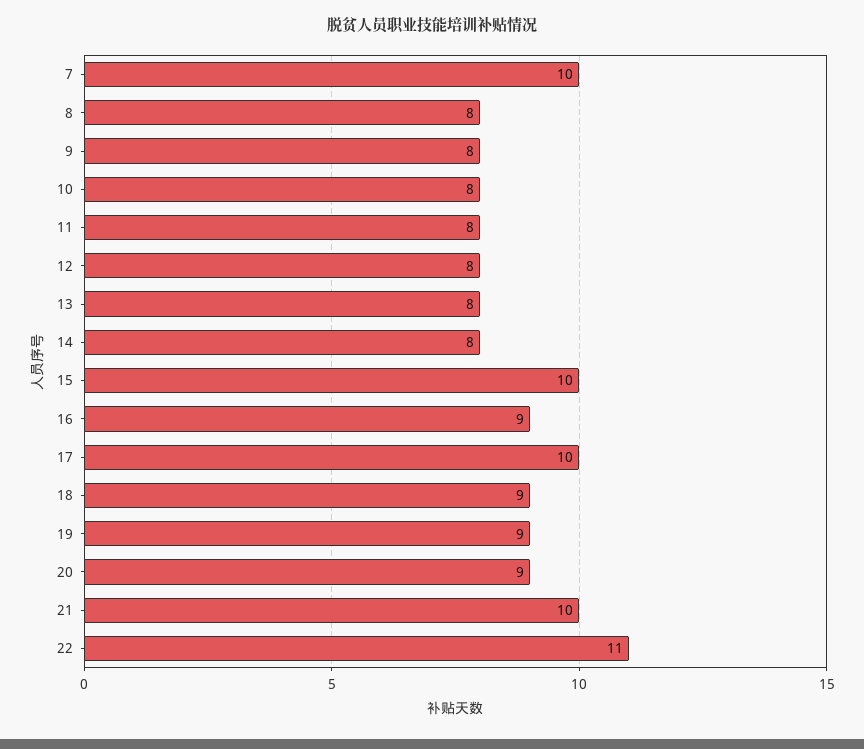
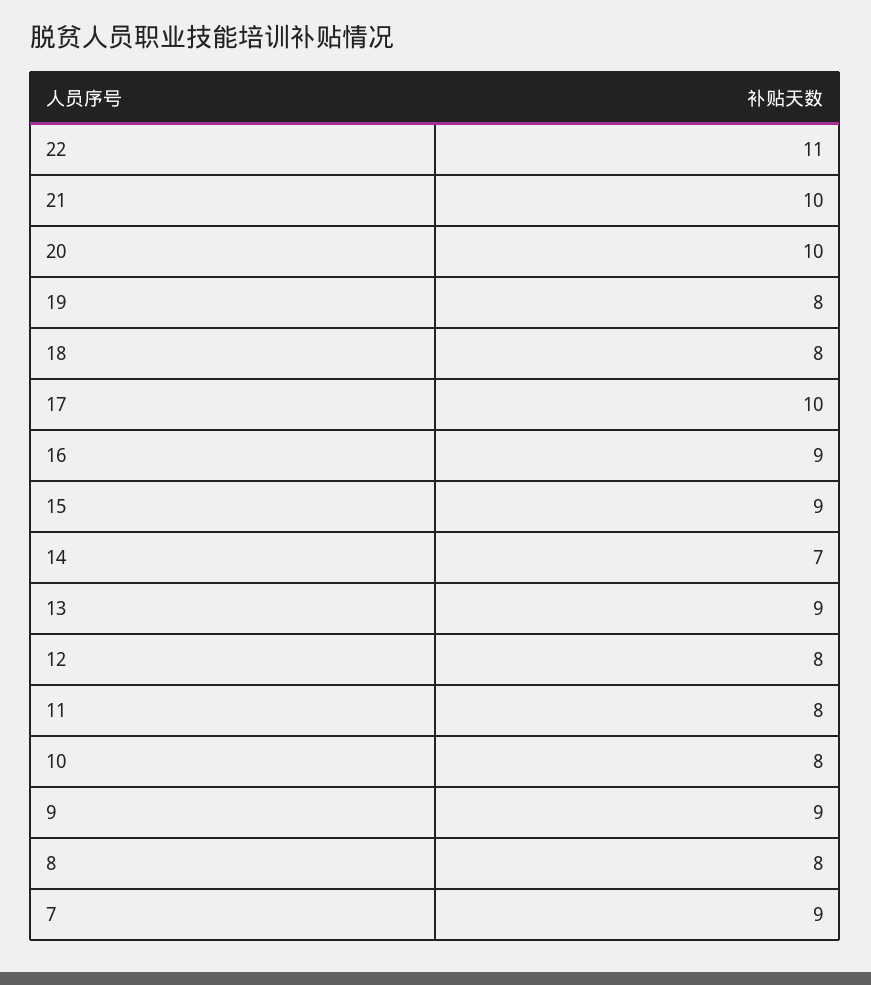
  {
-   "7": 10,
+   "7": 9,
    "8": 8,
-   "9": 8,
+   "9": 9,
    "10": 8,
    "11": 8,
    "12": 8,
-   "13": 8,
+   "13": 9,
-   "14": 8,
+   "14": 7,
-   "15": 10,
+   "15": 9,
    "16": 9,
    "17": 10,
-   "18": 9,
+   "18": 8,
-   "19": 9,
+   "19": 8,
-   "20": 9,
+   "20": 10,
    "21": 10,
    "22": 11
  }

